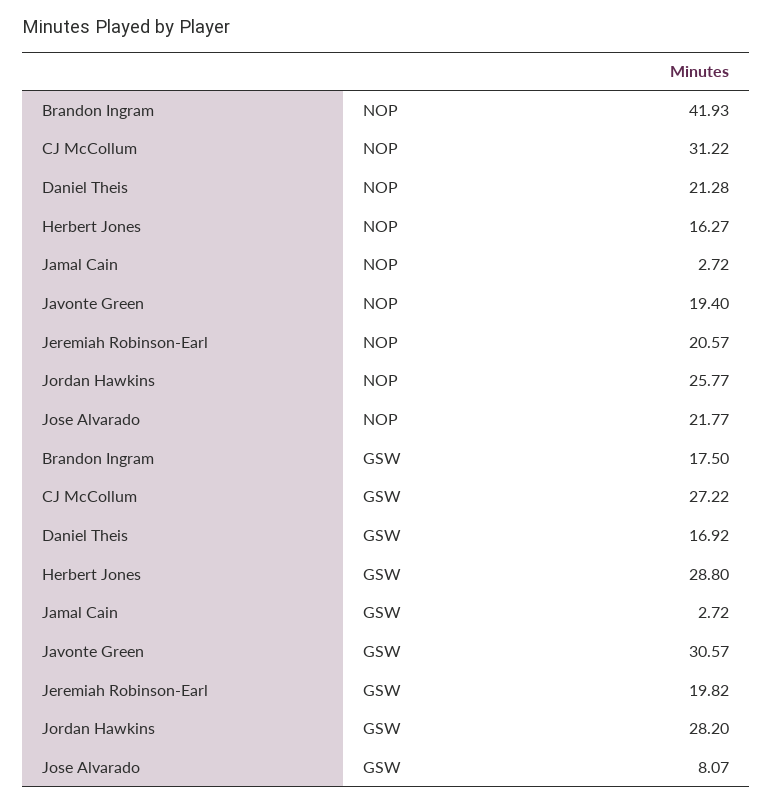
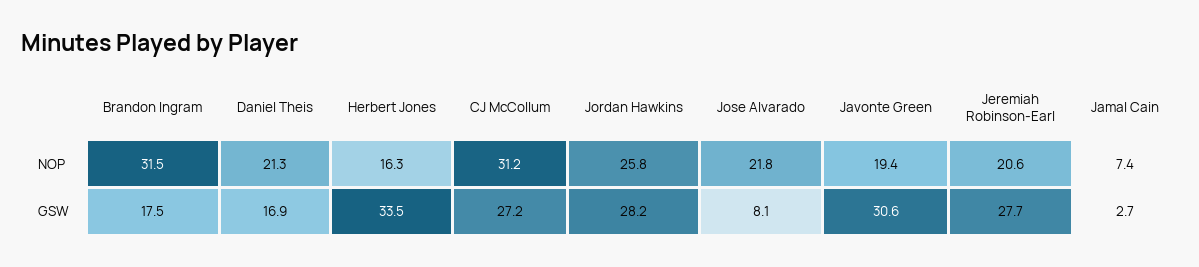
  {
    "Brandon Ingram": {
-     "NOP": 41.93,
+     "NOP": 31.5,
      "GSW": 17.5
    },
    "CJ McCollum": {
      "NOP": 31.22,
      "GSW": 27.22
    },
    "Daniel Theis": {
      "NOP": 21.28,
      "GSW": 16.92
    },
    "Herbert Jones": {
      "NOP": 16.27,
-     "GSW": 28.8
+     "GSW": 33.5
    },
    "Jamal Cain": {
-     "NOP": 2.72,
+     "NOP": 7.4,
      "GSW": 2.72
    },
    "Javonte Green": {
      "NOP": 19.4,
      "GSW": 30.57
    },
    "Jeremiah Robinson-Earl": {
      "NOP": 20.57,
-     "GSW": 19.82
+     "GSW": 27.7
    },
    "Jordan Hawkins": {
      "NOP": 25.77,
      "GSW": 28.2
    },
    "Jose Alvarado": {
      "NOP": 21.77,
      "GSW": 8.07
    }
  }

